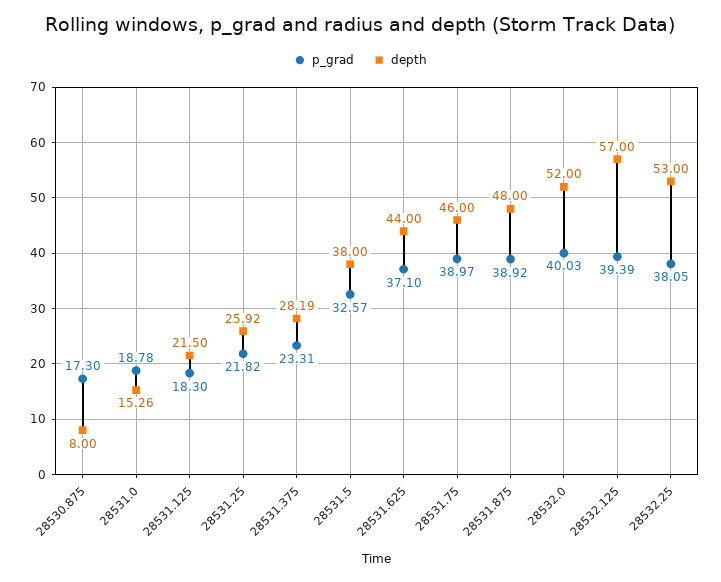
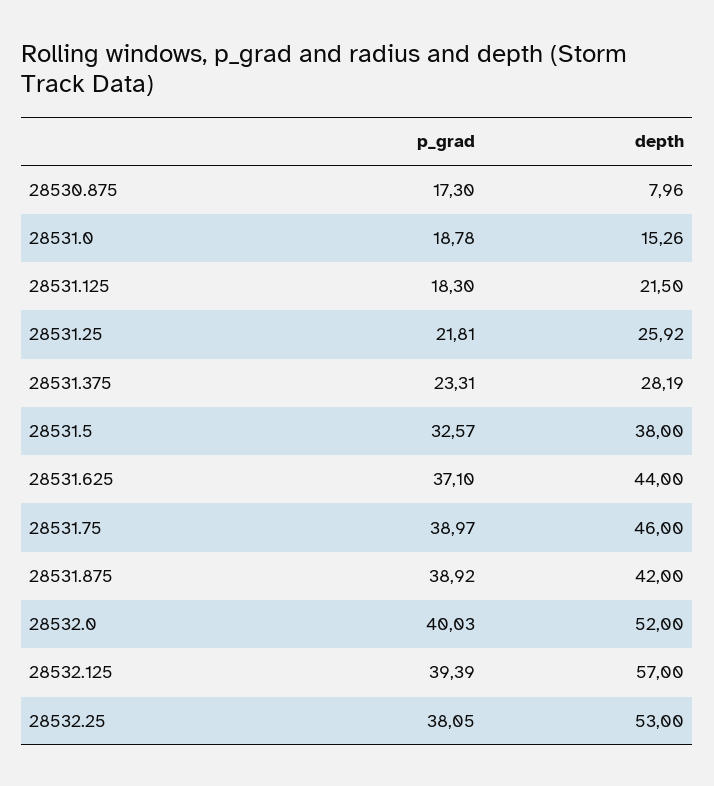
  {
    "p_grad": {
      "28530.875": 17.3,
      "28531.0": 18.78,
      "28531.125": 18.3,
-     "28531.25": 21.82,
+     "28531.25": 21.81,
      "28531.375": 23.31,
      "28531.5": 32.57,
      "28531.625": 37.1,
      "28531.75": 38.97,
      "28531.875": 38.92,
      "28532.0": 40.03,
      "28532.125": 39.39,
      "28532.25": 38.05
    },
    "depth": {
-     "28530.875": 8,
+     "28530.875": 7.96,
      "28531.0": 15.26,
      "28531.125": 21.5,
      "28531.25": 25.92,
      "28531.375": 28.19,
      "28531.5": 38,
      "28531.625": 44,
      "28531.75": 46,
-     "28531.875": 48,
+     "28531.875": 42,
      "28532.0": 52,
      "28532.125": 57,
      "28532.25": 53
    }
  }

